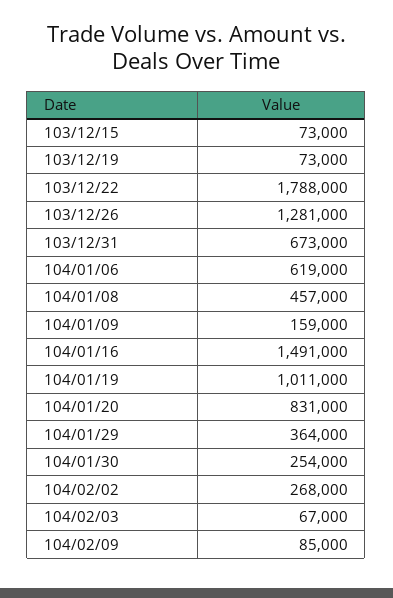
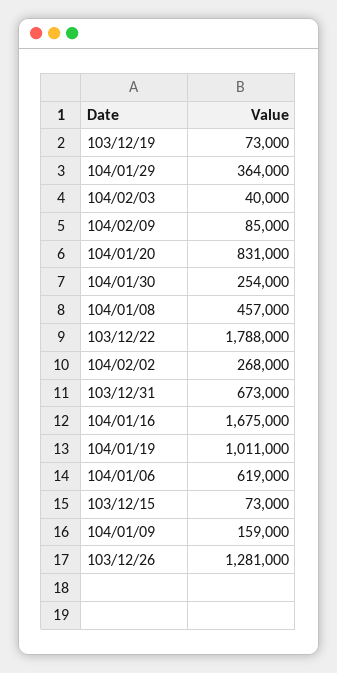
  {
    "103/12/15": 73000,
    "103/12/19": 73000,
    "103/12/22": 1788000,
    "103/12/26": 1281000,
    "103/12/31": 673000,
    "104/01/06": 619000,
    "104/01/08": 457000,
    "104/01/09": 159000,
-   "104/01/16": 1491000,
+   "104/01/16": 1675000,
    "104/01/19": 1011000,
    "104/01/20": 831000,
    "104/01/29": 364000,
    "104/01/30": 254000,
    "104/02/02": 268000,
-   "104/02/03": 67000,
+   "104/02/03": 40000,
    "104/02/09": 85000
  }

